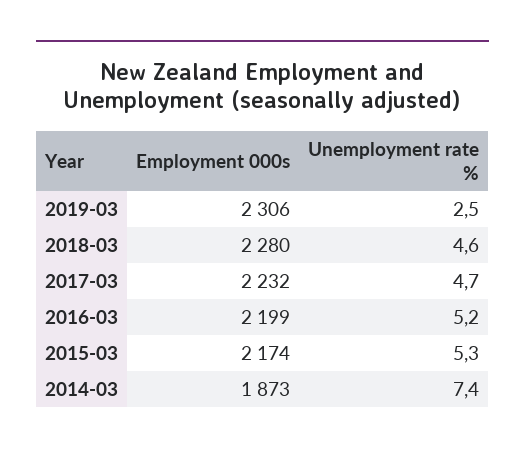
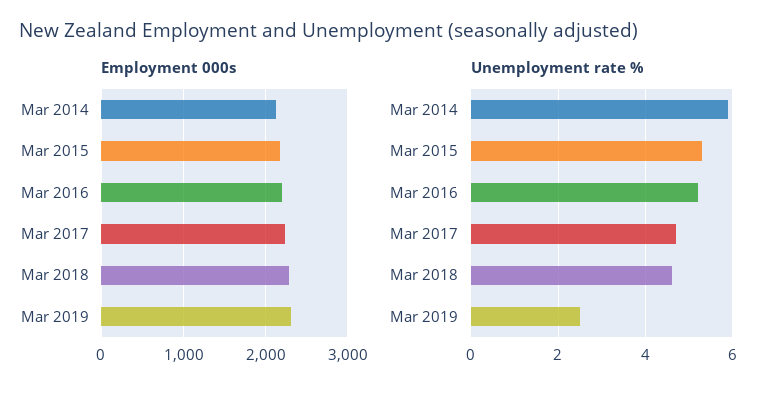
  {
    "Employment 000s": {
      "2019-03": 2306,
      "2018-03": 2280,
      "2017-03": 2232,
      "2016-03": 2199,
      "2015-03": 2174,
-     "2014-03": 1873
+     "2014-03": 2100
    },
    "Unemployment rate %": {
      "2019-03": 2.5,
      "2018-03": 4.6,
      "2017-03": 4.7,
      "2016-03": 5.2,
      "2015-03": 5.3,
-     "2014-03": 7.4
+     "2014-03": 6
    }
  }

